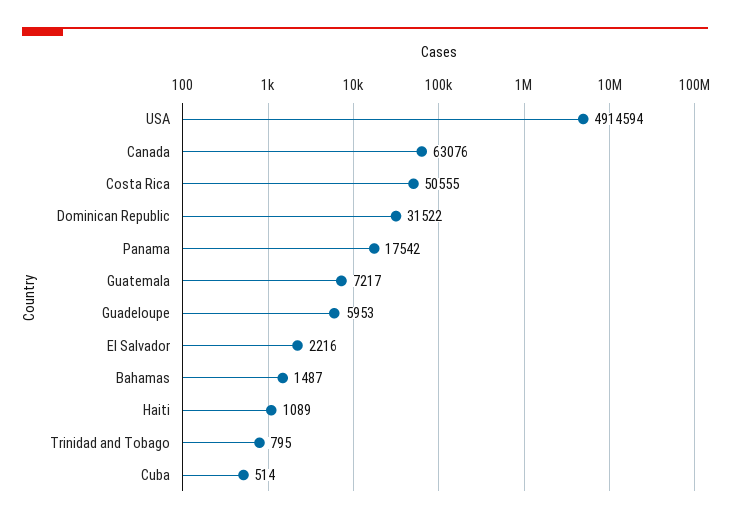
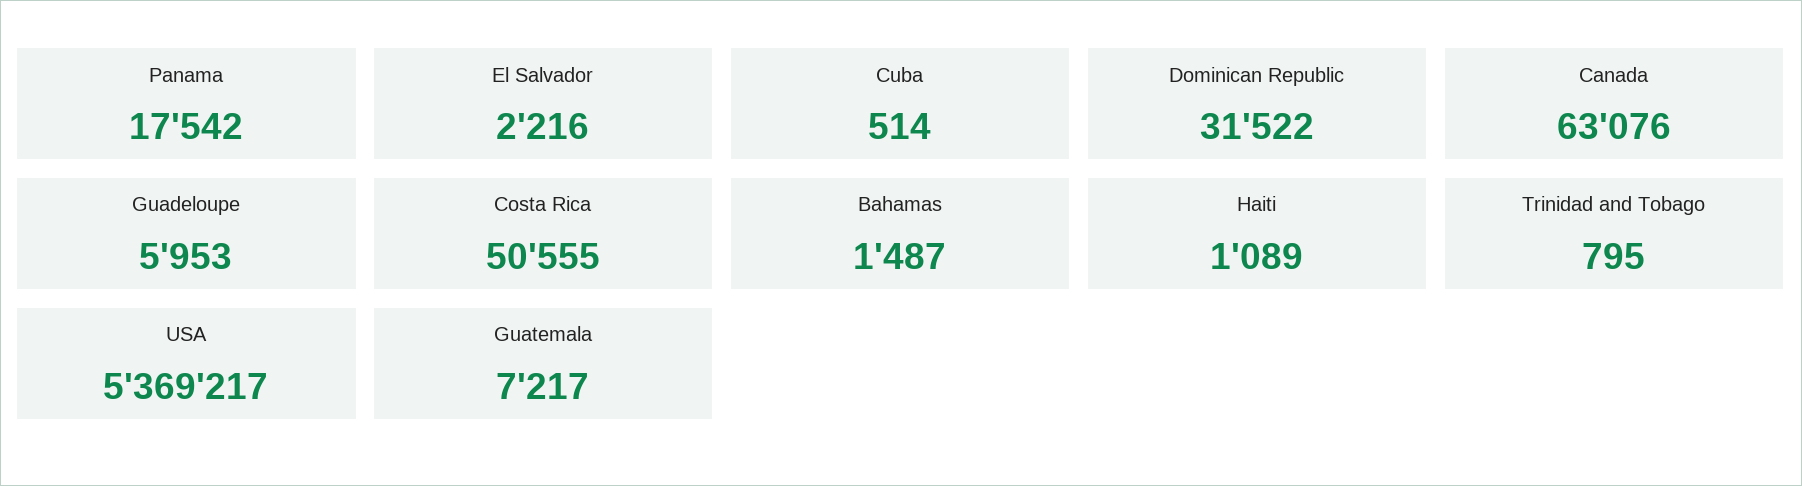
  {
-   "USA": 4914594,
+   "USA": 5369217,
    "Canada": 63076,
    "Costa Rica": 50555,
    "Dominican Republic": 31522,
    "Panama": 17542,
    "Guatemala": 7217,
    "Guadeloupe": 5953,
    "El Salvador": 2216,
    "Bahamas": 1487,
    "Haiti": 1089,
    "Trinidad and Tobago": 795,
    "Cuba": 514
  }

